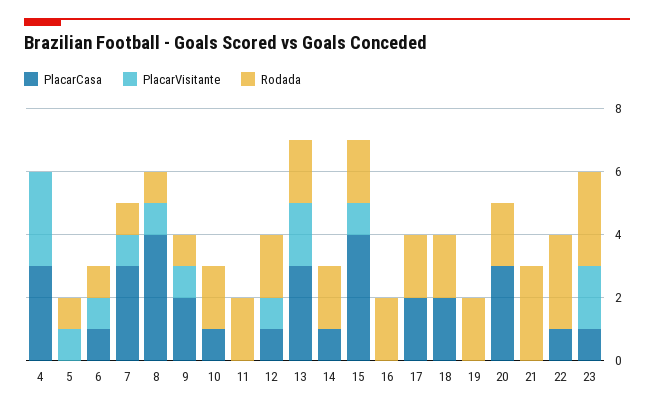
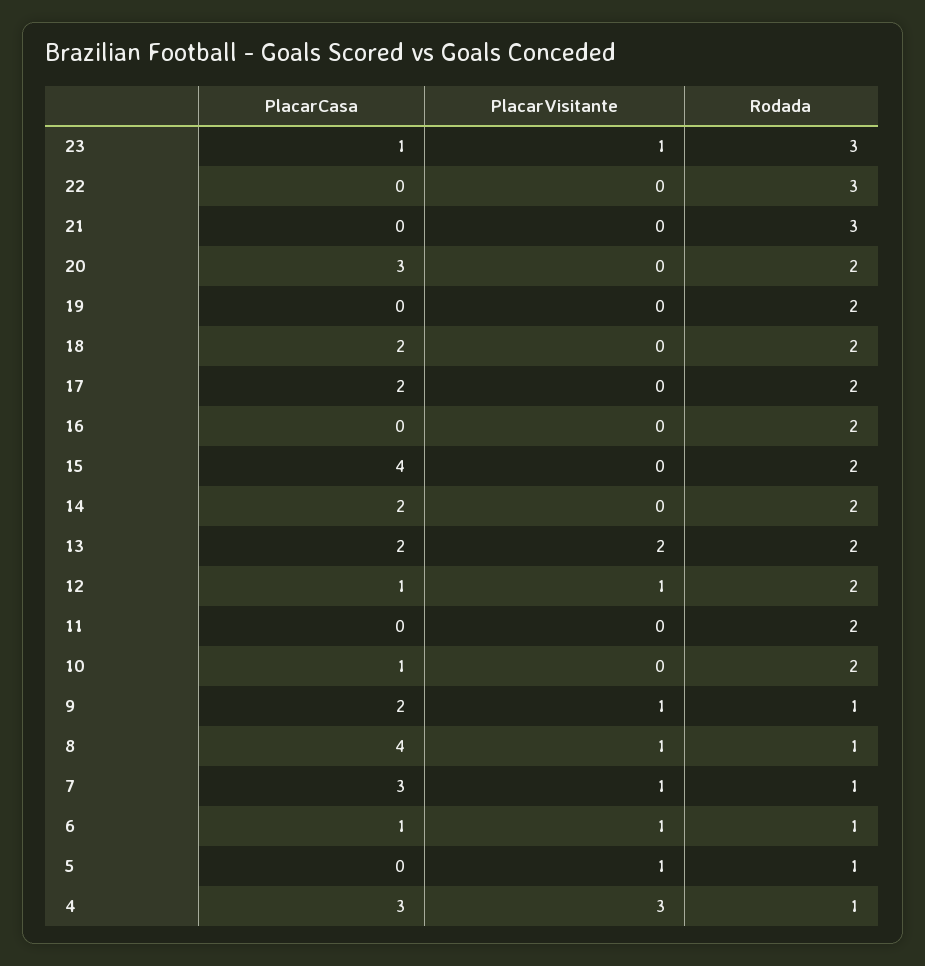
  {
    "PlacarCasa": {
      "4": 3,
      "5": 0,
      "6": 1,
      "7": 3,
      "8": 4,
      "9": 2,
      "10": 1,
      "11": 0,
      "12": 1,
-     "13": 3,
+     "13": 2,
-     "14": 1,
+     "14": 2,
      "15": 4,
      "16": 0,
      "17": 2,
      "18": 2,
      "19": 0,
      "20": 3,
      "21": 0,
-     "22": 1,
+     "22": 0,
      "23": 1
    },
    "PlacarVisitante": {
      "4": 3,
      "5": 1,
      "6": 1,
      "7": 1,
      "8": 1,
      "9": 1,
      "10": 0,
      "11": 0,
      "12": 1,
      "13": 2,
      "14": 0,
-     "15": 1,
+     "15": 0,
      "16": 0,
      "17": 0,
      "18": 0,
      "19": 0,
      "20": 0,
      "21": 0,
      "22": 0,
-     "23": 2
+     "23": 1
    },
    "Rodada": {
-     "4": 0,
+     "4": 1,
      "5": 1,
      "6": 1,
      "7": 1,
      "8": 1,
      "9": 1,
      "10": 2,
      "11": 2,
      "12": 2,
      "13": 2,
      "14": 2,
      "15": 2,
      "16": 2,
      "17": 2,
      "18": 2,
      "19": 2,
      "20": 2,
      "21": 3,
      "22": 3,
      "23": 3
    }
  }

